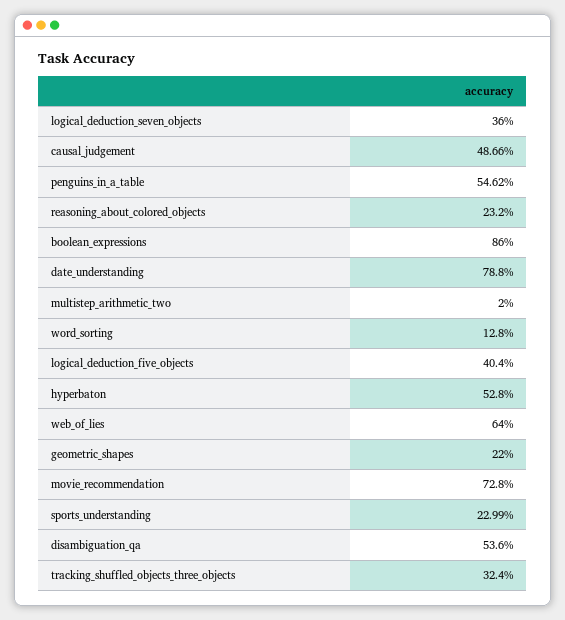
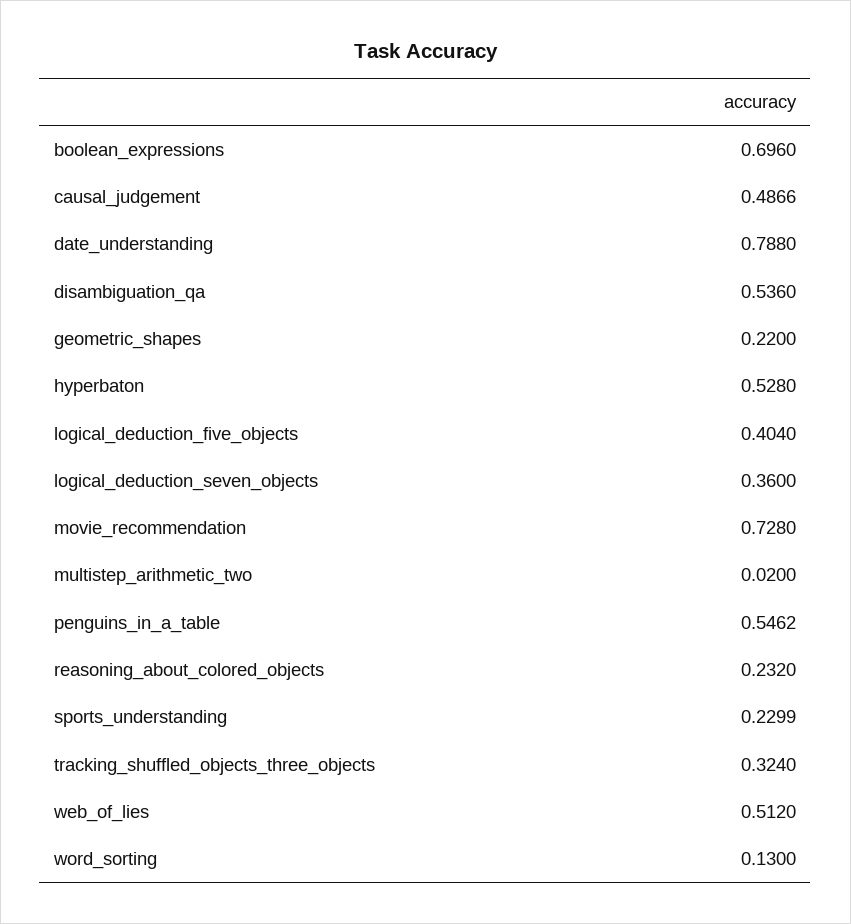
  {
    "logical_deduction_seven_objects": 0.36,
    "causal_judgement": 0.4866,
    "penguins_in_a_table": 0.5462,
    "reasoning_about_colored_objects": 0.232,
-   "boolean_expressions": 0.86,
+   "boolean_expressions": 0.696,
    "date_understanding": 0.788,
    "multistep_arithmetic_two": 0.02,
-   "word_sorting": 0.128,
+   "word_sorting": 0.13,
    "logical_deduction_five_objects": 0.404,
    "hyperbaton": 0.528,
-   "web_of_lies": 0.64,
+   "web_of_lies": 0.512,
    "geometric_shapes": 0.22,
    "movie_recommendation": 0.728,
    "sports_understanding": 0.2299,
    "disambiguation_qa": 0.536,
    "tracking_shuffled_objects_three_objects": 0.324
  }

